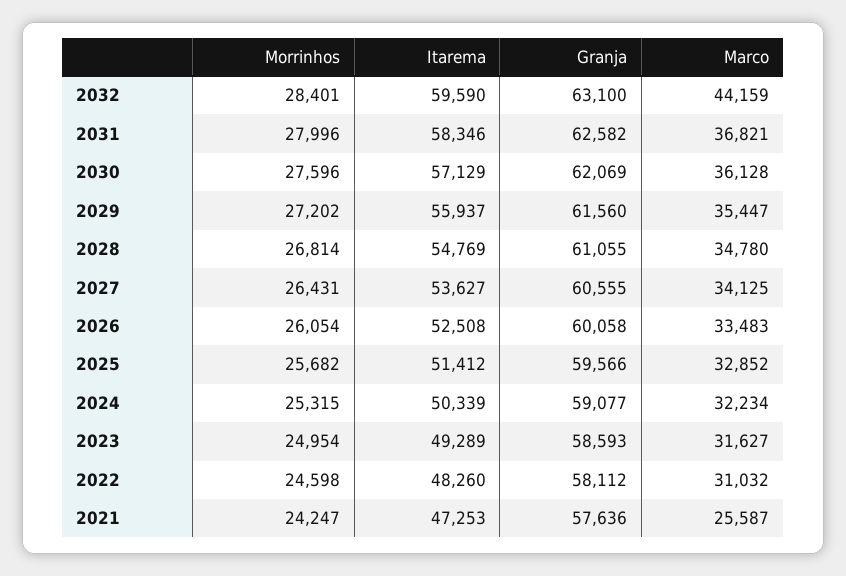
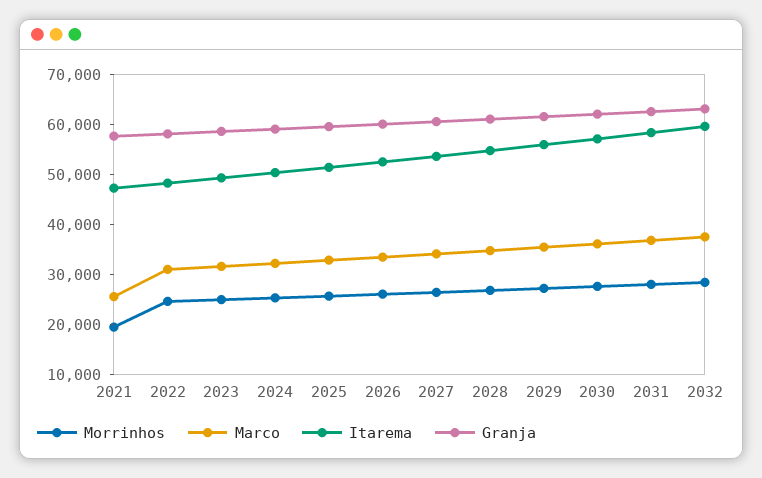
  {
    "Morrinhos": {
      "2032": 28401,
      "2031": 27996,
      "2030": 27596,
      "2029": 27202,
      "2028": 26814,
      "2027": 26431,
      "2026": 26054,
      "2025": 25682,
      "2024": 25315,
      "2023": 24954,
      "2022": 24598,
-     "2021": 24247
+     "2021": 20000
    },
    "Itarema": {
      "2032": 59590,
      "2031": 58346,
      "2030": 57129,
      "2029": 55937,
      "2028": 54769,
      "2027": 53627,
      "2026": 52508,
      "2025": 51412,
      "2024": 50339,
      "2023": 49289,
      "2022": 48260,
      "2021": 47253
    },
    "Granja": {
      "2032": 63100,
      "2031": 62582,
      "2030": 62069,
      "2029": 61560,
      "2028": 61055,
      "2027": 60555,
      "2026": 60058,
      "2025": 59566,
      "2024": 59077,
      "2023": 58593,
      "2022": 58112,
      "2021": 57636
    },
    "Marco": {
-     "2032": 44159,
+     "2032": 38000,
      "2031": 36821,
      "2030": 36128,
      "2029": 35447,
      "2028": 34780,
      "2027": 34125,
      "2026": 33483,
      "2025": 32852,
      "2024": 32234,
      "2023": 31627,
      "2022": 31032,
      "2021": 25587
    }
  }

